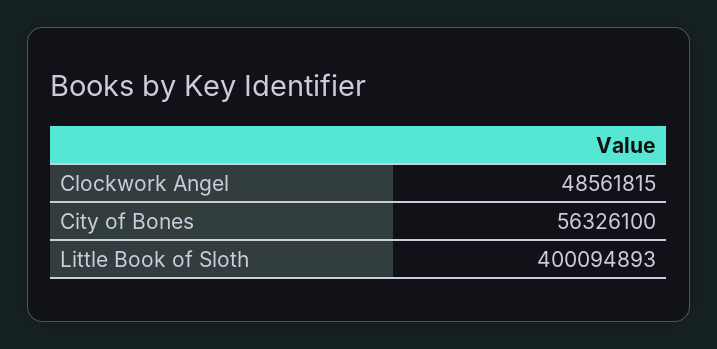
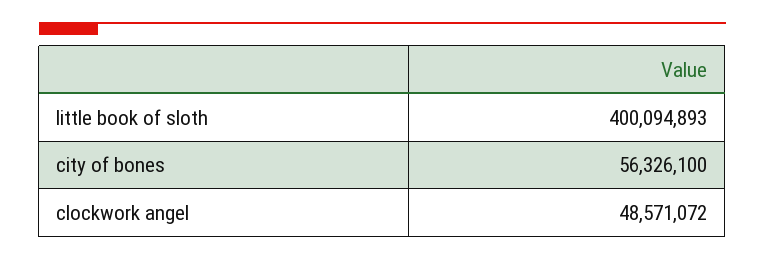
  {
-   "Clockwork Angel": 48561815,
+   "Clockwork Angel": 48571072,
    "City of Bones": 56326100,
    "Little Book of Sloth": 400094893
  }

